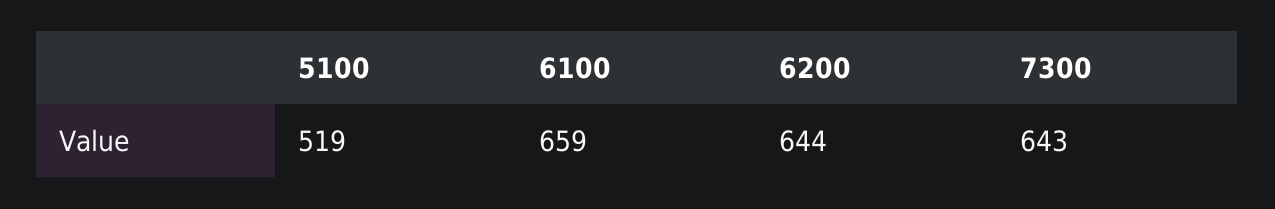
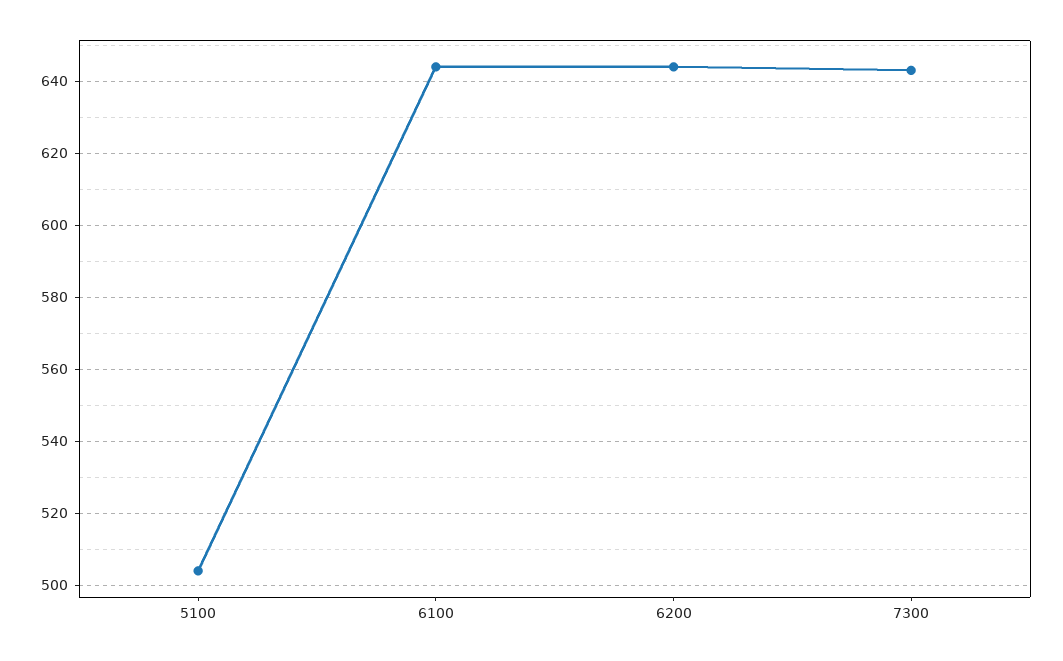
  {
-   "5100": 519,
+   "5100": 505,
-   "6100": 659,
+   "6100": 645,
    "6200": 644,
    "7300": 643
  }

